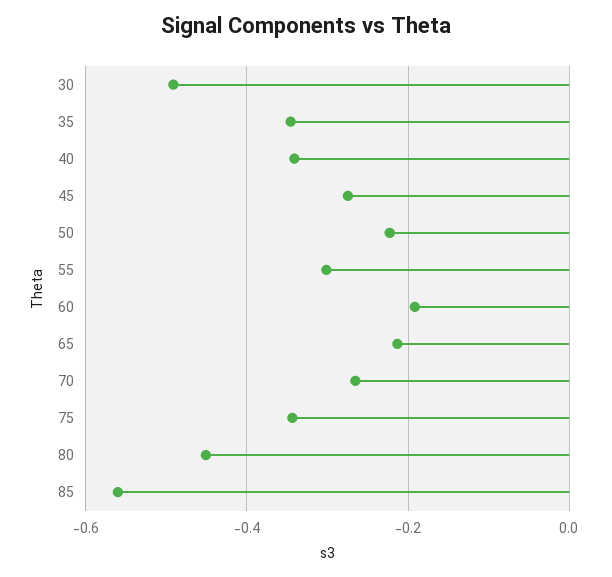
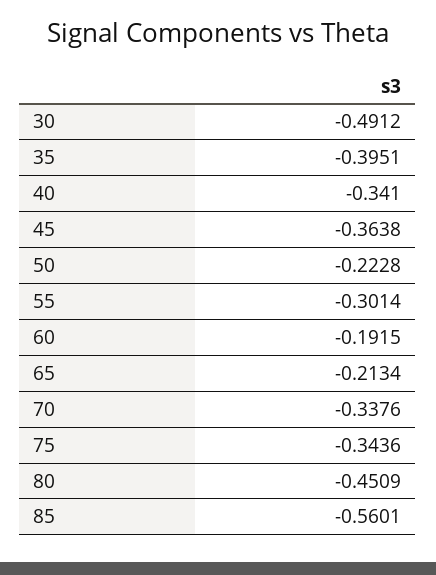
  {
    "30": -0.4912,
-   "35": -0.34,
+   "35": -0.3951,
    "40": -0.341,
-   "45": -0.28,
+   "45": -0.3638,
    "50": -0.2228,
    "55": -0.3014,
    "60": -0.1915,
    "65": -0.2134,
-   "70": -0.26,
+   "70": -0.3376,
    "75": -0.3436,
    "80": -0.4509,
    "85": -0.5601
  }

